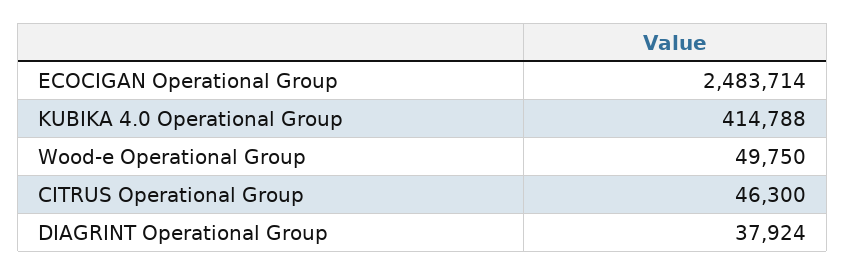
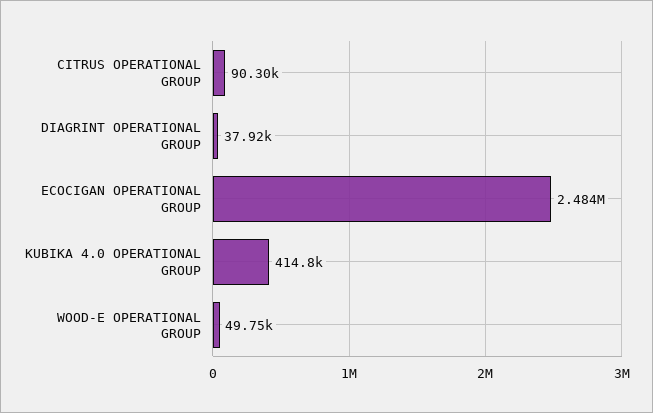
  {
    "ECOCIGAN Operational Group": 2483714,
    "KUBIKA 4.0 Operational Group": 414788,
    "Wood-e Operational Group": 49750,
-   "CITRUS Operational Group": 46300,
+   "CITRUS Operational Group": 90300,
    "DIAGRINT Operational Group": 37924
  }

